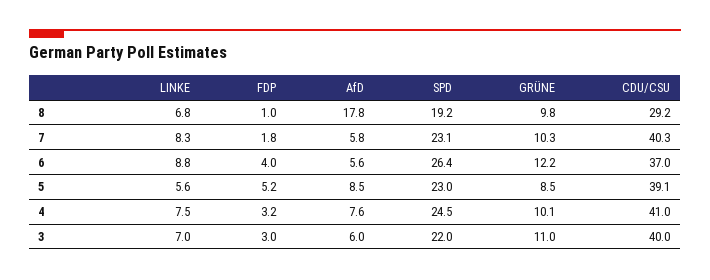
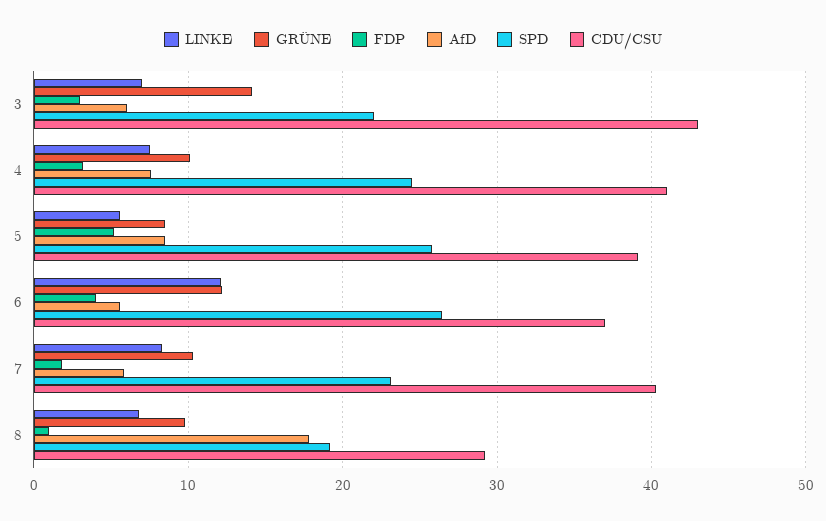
  {
    "LINKE": {
      "8": 6.8,
      "7": 8.3,
-     "6": 8.8,
+     "6": 12,
      "5": 5.6,
      "4": 7.5,
      "3": 7
    },
    "FDP": {
      "8": 1,
      "7": 1.8,
      "6": 4,
      "5": 5.2,
      "4": 3.2,
      "3": 3
    },
    "AfD": {
      "8": 17.8,
      "7": 5.8,
      "6": 5.6,
      "5": 8.5,
      "4": 7.6,
      "3": 6
    },
    "SPD": {
      "8": 19.2,
      "7": 23.1,
      "6": 26.4,
-     "5": 23,
+     "5": 26,
      "4": 24.5,
      "3": 22
    },
    "GRÜNE": {
      "8": 9.8,
      "7": 10.3,
      "6": 12.2,
      "5": 8.5,
      "4": 10.1,
-     "3": 11
+     "3": 14
    },
    "CDU/CSU": {
      "8": 29.2,
      "7": 40.3,
      "6": 37,
      "5": 39.1,
      "4": 41,
-     "3": 40
+     "3": 43
    }
  }

